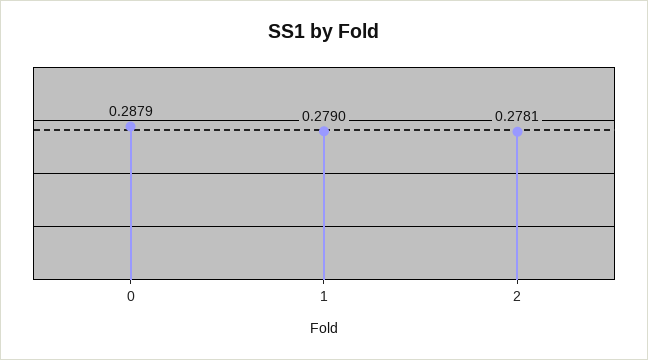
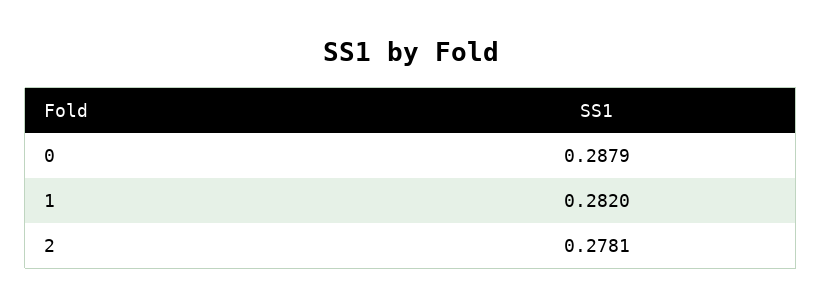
  {
    "0": 0.2879,
-   "1": 0.279,
+   "1": 0.282,
    "2": 0.2781
  }

